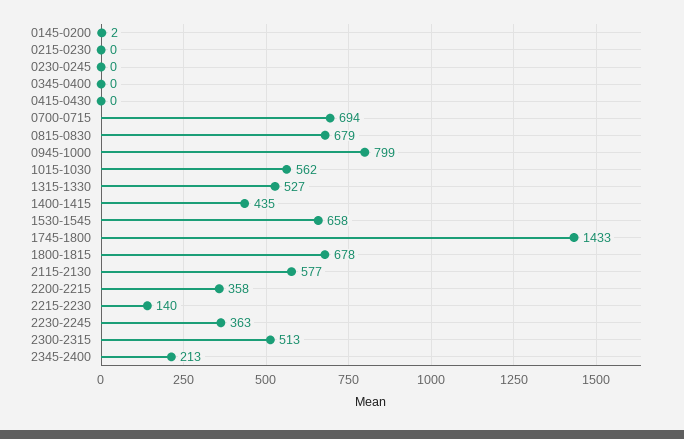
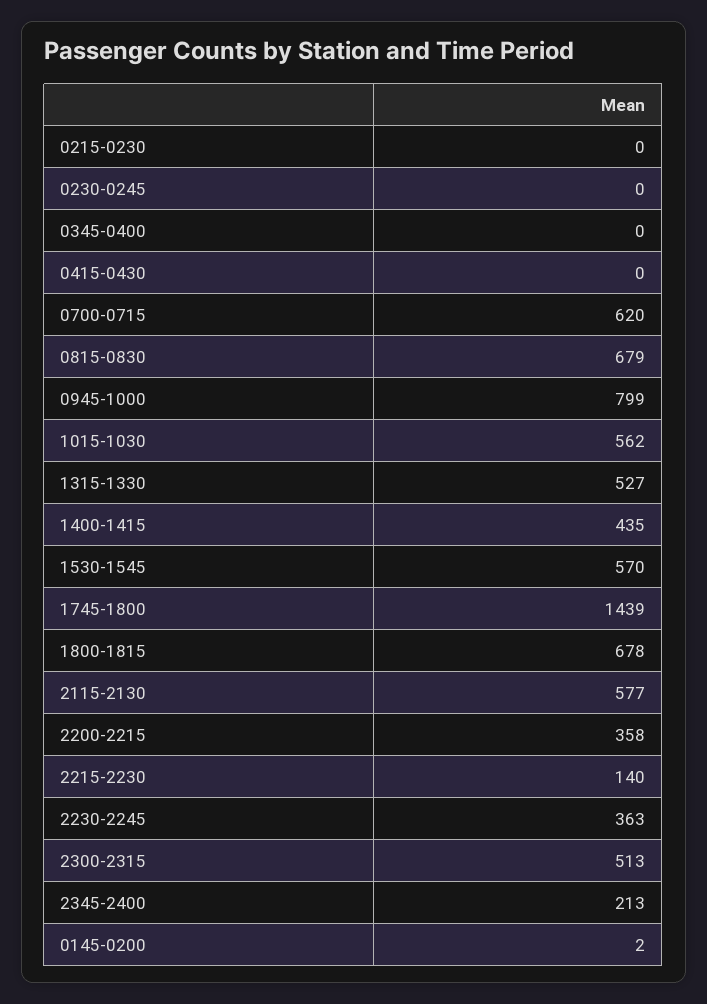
  {
    "0145-0200": 2,
    "0215-0230": 0,
    "0230-0245": 0,
    "0345-0400": 0,
    "0415-0430": 0,
-   "0700-0715": 694,
+   "0700-0715": 620,
    "0815-0830": 679,
    "0945-1000": 799,
    "1015-1030": 562,
    "1315-1330": 527,
    "1400-1415": 435,
-   "1530-1545": 658,
+   "1530-1545": 570,
-   "1745-1800": 1433,
+   "1745-1800": 1439,
    "1800-1815": 678,
    "2115-2130": 577,
    "2200-2215": 358,
    "2215-2230": 140,
    "2230-2245": 363,
    "2300-2315": 513,
    "2345-2400": 213
  }

